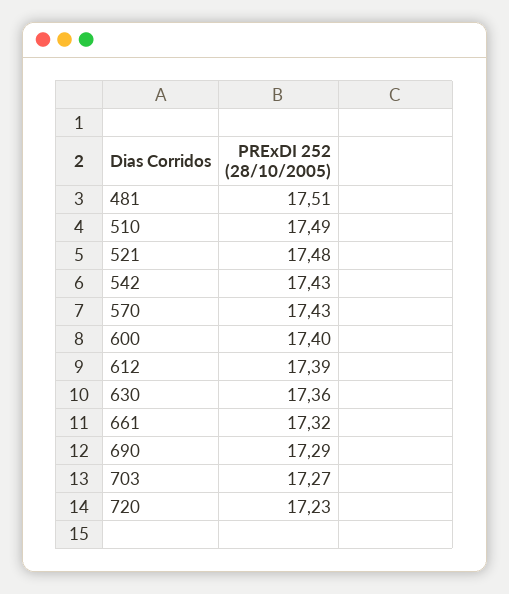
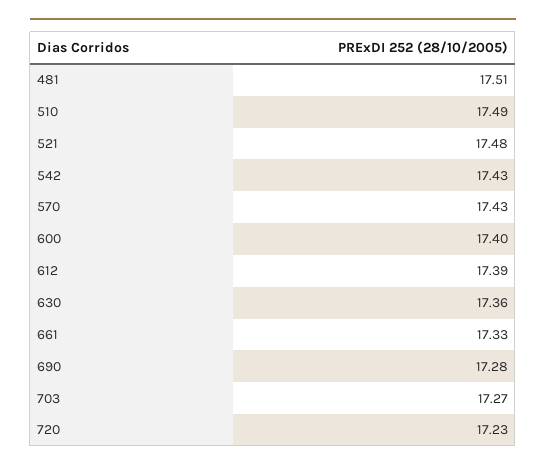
  {
    "481": 17.51,
    "510": 17.49,
    "521": 17.48,
    "542": 17.43,
    "570": 17.43,
    "600": 17.4,
    "612": 17.39,
    "630": 17.36,
-   "661": 17.32,
+   "661": 17.33,
-   "690": 17.29,
+   "690": 17.28,
    "703": 17.27,
    "720": 17.23
  }

